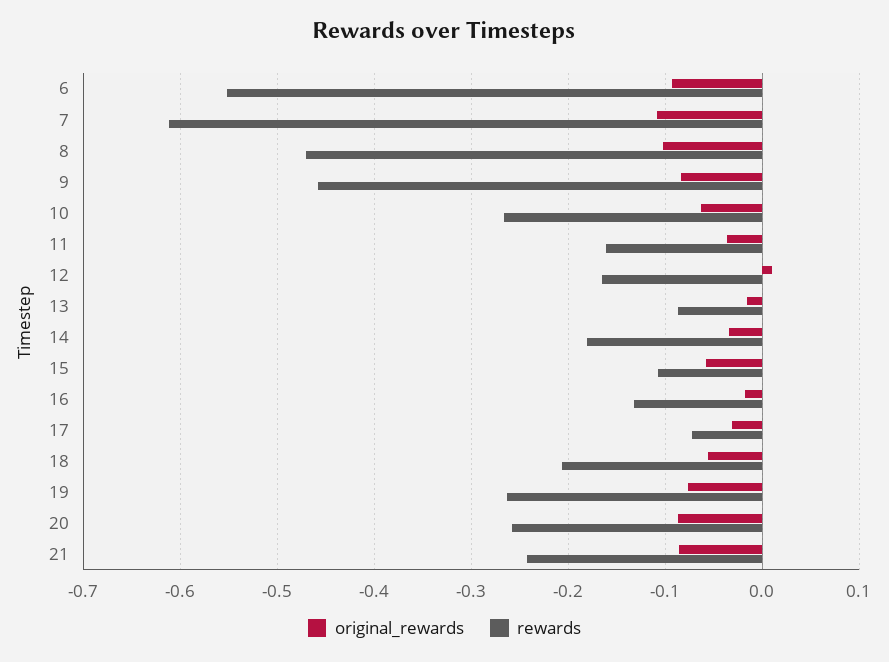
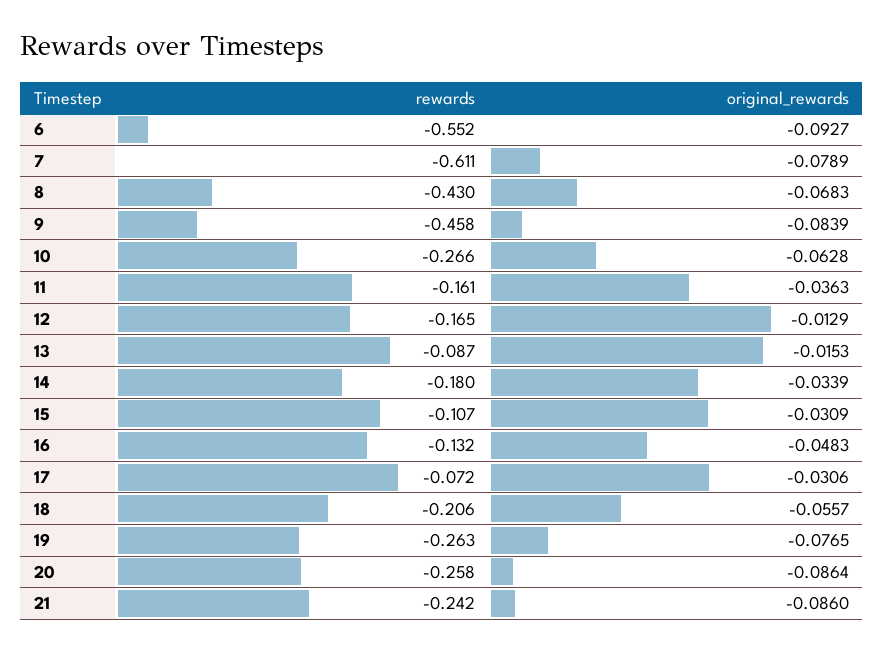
  {
    "original_rewards": {
      "6": -0.0927,
-     "7": -0.11,
+     "7": -0.0789,
-     "8": -0.1,
+     "8": -0.0683,
      "9": -0.0839,
      "10": -0.0628,
      "11": -0.0363,
-     "12": 0.01,
+     "12": -0.0129,
      "13": -0.0153,
      "14": -0.0339,
-     "15": -0.06,
+     "15": -0.0309,
-     "16": -0.02,
+     "16": -0.0483,
      "17": -0.0306,
      "18": -0.0557,
      "19": -0.0765,
      "20": -0.0864,
      "21": -0.086
    },
    "rewards": {
      "6": -0.552,
      "7": -0.611,
-     "8": -0.47,
+     "8": -0.43,
      "9": -0.458,
      "10": -0.266,
      "11": -0.161,
      "12": -0.165,
      "13": -0.087,
      "14": -0.18,
      "15": -0.107,
      "16": -0.132,
      "17": -0.072,
      "18": -0.206,
      "19": -0.263,
      "20": -0.258,
      "21": -0.242
    }
  }

